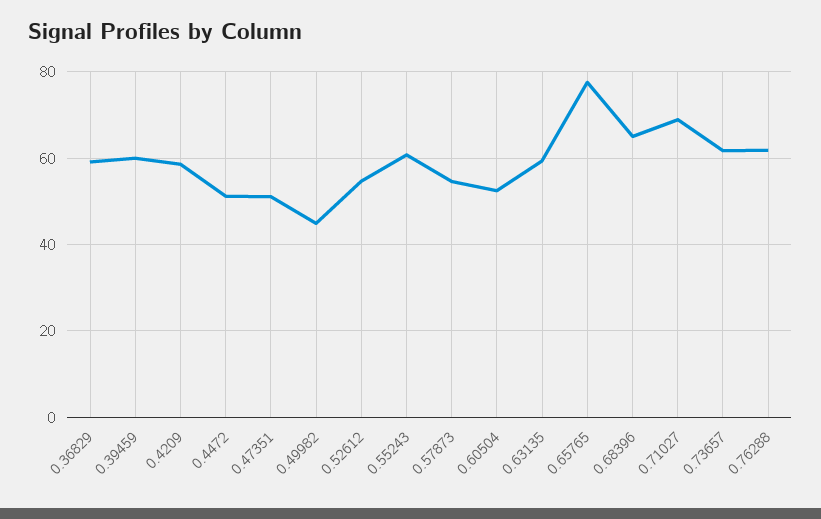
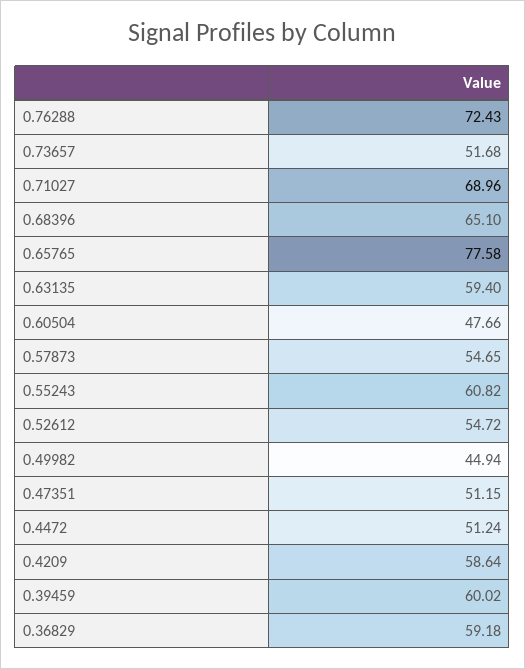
  {
    "0.36829": 59.18,
    "0.39459": 60.02,
    "0.4209": 58.64,
    "0.4472": 51.24,
    "0.47351": 51.15,
    "0.49982": 44.94,
    "0.52612": 54.72,
    "0.55243": 60.82,
    "0.57873": 54.65,
-   "0.60504": 52,
+   "0.60504": 47.66,
    "0.63135": 59.4,
    "0.65765": 77.58,
    "0.68396": 65.1,
    "0.71027": 68.96,
-   "0.73657": 62,
+   "0.73657": 51.68,
-   "0.76288": 62
+   "0.76288": 72.43
  }

